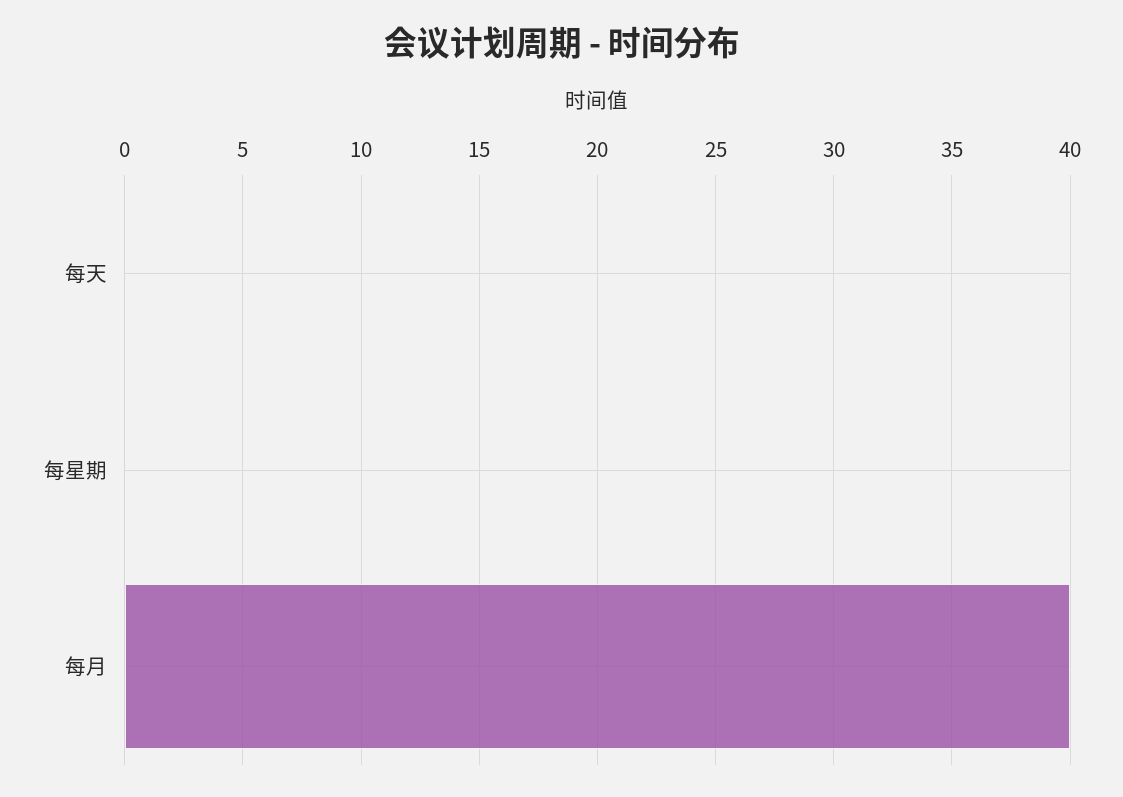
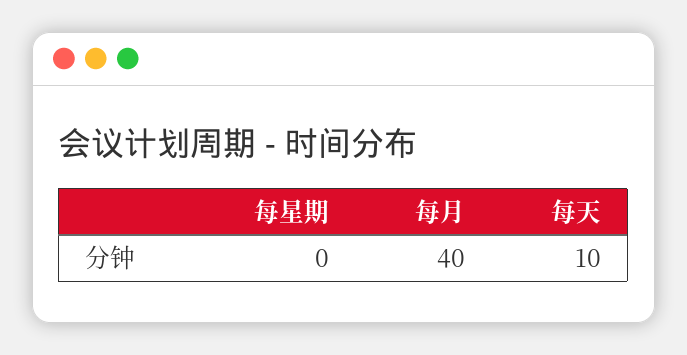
  {
-   "每天": 0,
+   "每天": 10,
    "每星期": 0,
    "每月": 40
  }

